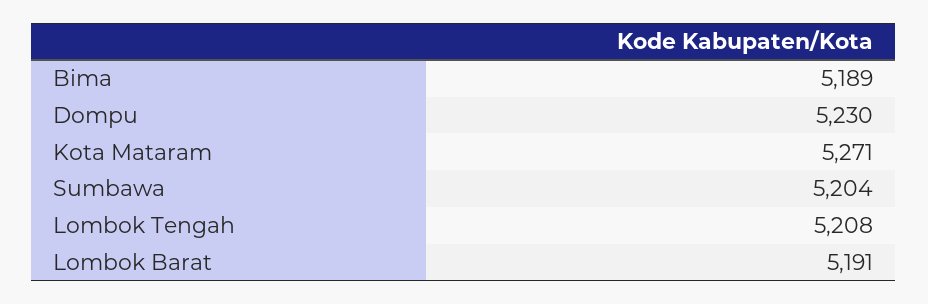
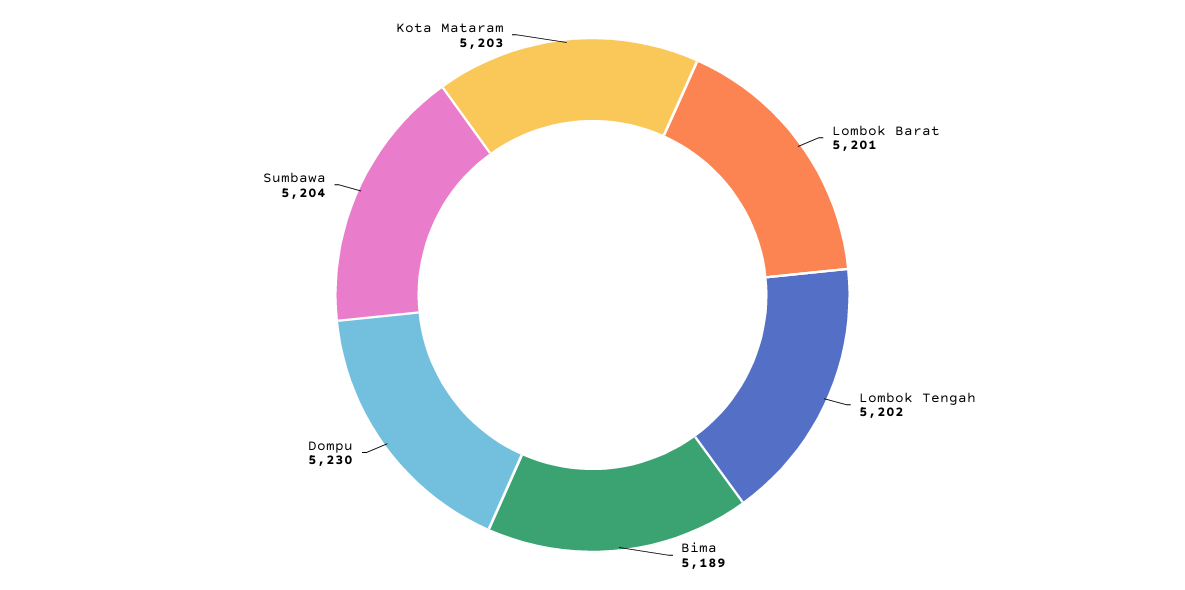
  {
    "Bima": 5189,
    "Dompu": 5230,
-   "Kota Mataram": 5271,
+   "Kota Mataram": 5203,
    "Sumbawa": 5204,
-   "Lombok Tengah": 5208,
+   "Lombok Tengah": 5202,
-   "Lombok Barat": 5191
+   "Lombok Barat": 5201
  }

